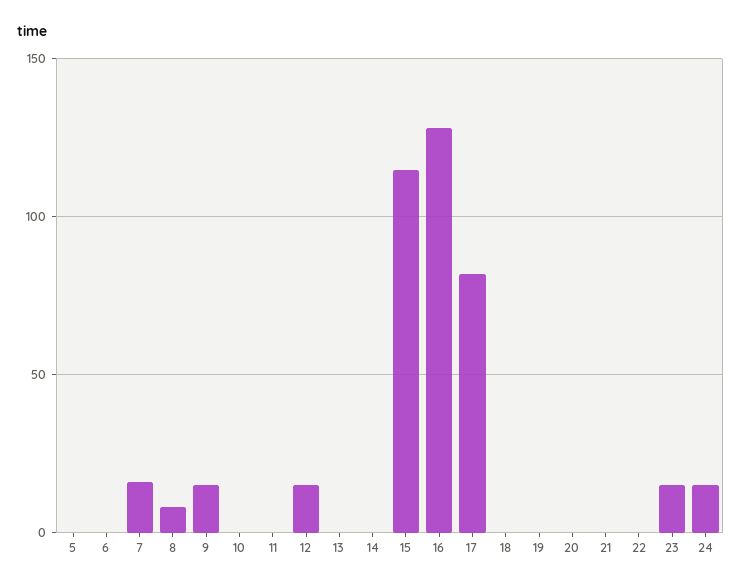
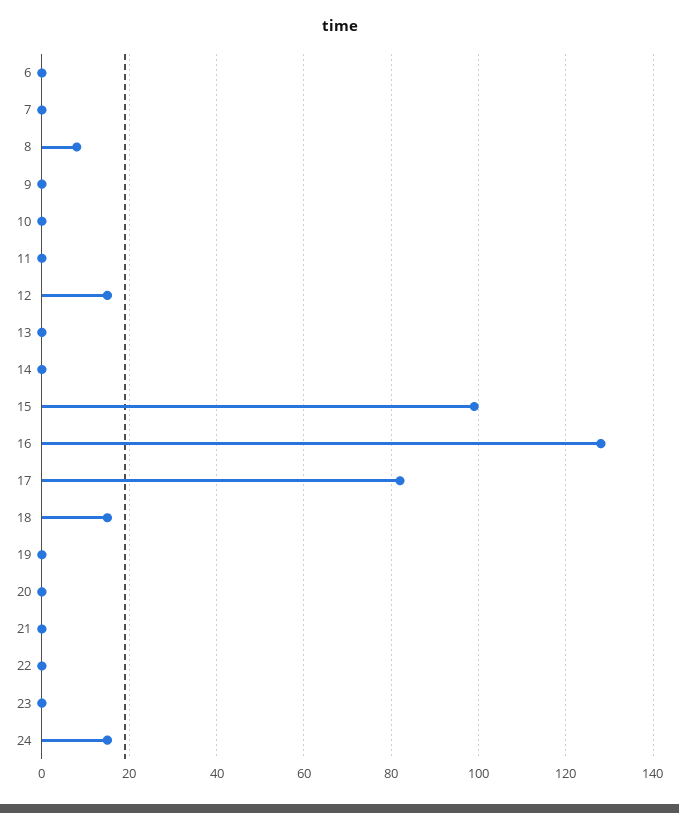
  {
-   "5": 0,
    "6": 0,
-   "7": 15,
+   "7": 0,
    "8": 10,
-   "9": 15,
+   "9": 0,
    "10": 0,
    "11": 0,
    "12": 15,
    "13": 0,
    "14": 0,
-   "15": 115,
+   "15": 100,
    "16": 130,
    "17": 80,
-   "18": 0,
+   "18": 15,
    "19": 0,
    "20": 0,
    "21": 0,
    "22": 0,
-   "23": 15,
+   "23": 0,
    "24": 15
  }

